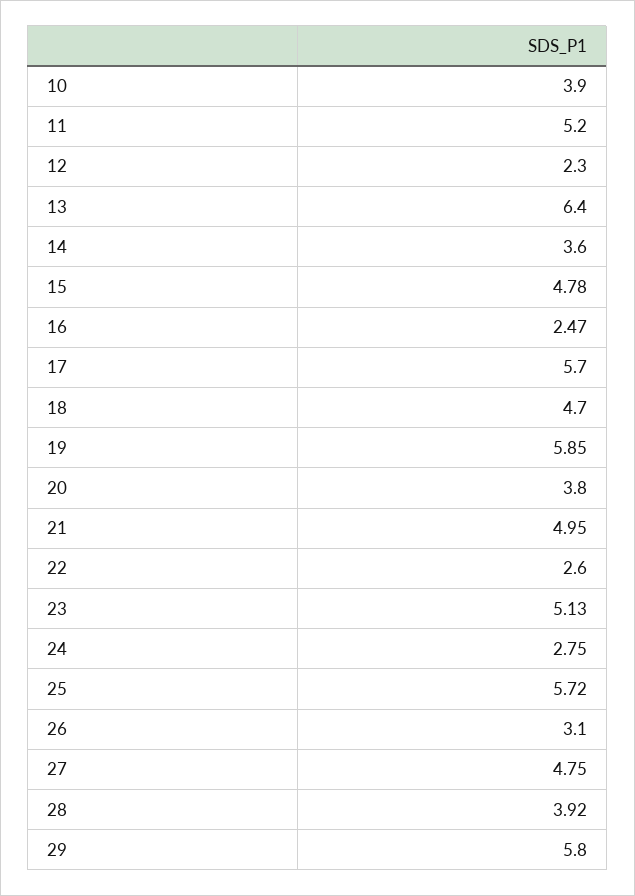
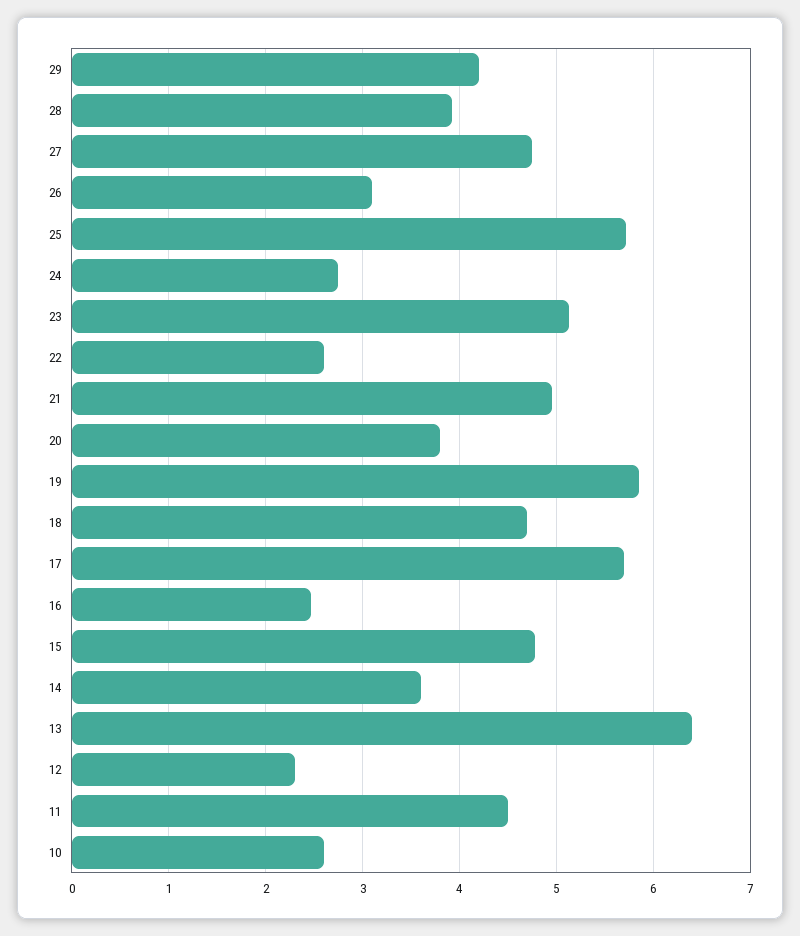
  {
-   "10": 3.9,
+   "10": 2.6,
-   "11": 5.2,
+   "11": 4.5,
    "12": 2.3,
    "13": 6.4,
    "14": 3.6,
    "15": 4.78,
    "16": 2.47,
    "17": 5.7,
    "18": 4.7,
    "19": 5.85,
    "20": 3.8,
    "21": 4.95,
    "22": 2.6,
    "23": 5.13,
    "24": 2.75,
    "25": 5.72,
    "26": 3.1,
    "27": 4.75,
    "28": 3.92,
-   "29": 5.8
+   "29": 4.2
  }

